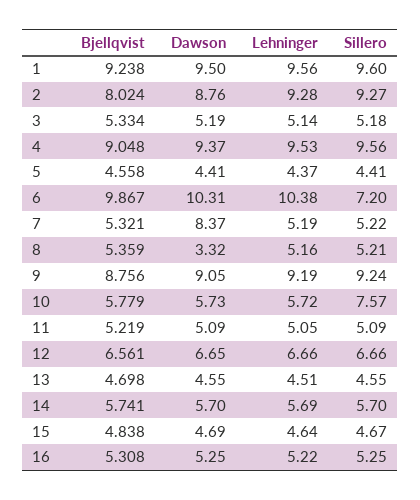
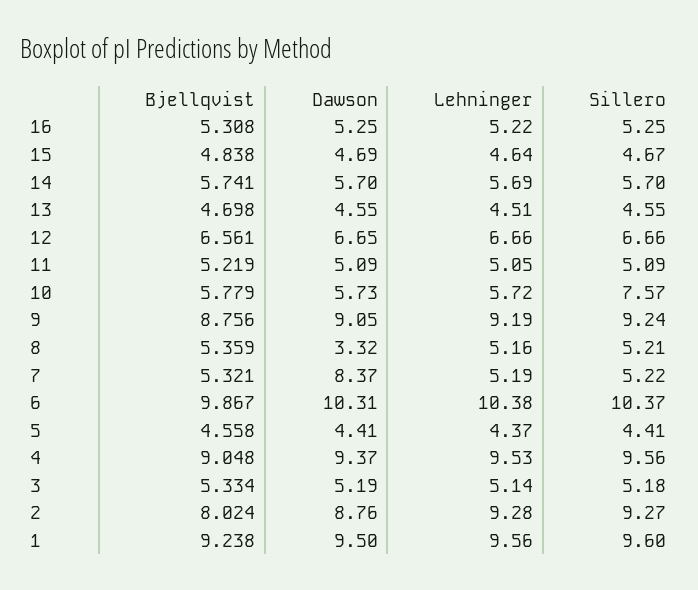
  {
    "Bjellqvist": {
      "1": 9.238,
      "2": 8.024,
      "3": 5.334,
      "4": 9.048,
      "5": 4.558,
      "6": 9.867,
      "7": 5.321,
      "8": 5.359,
      "9": 8.756,
      "10": 5.779,
      "11": 5.219,
      "12": 6.561,
      "13": 4.698,
      "14": 5.741,
      "15": 4.838,
      "16": 5.308
    },
    "Dawson": {
      "1": 9.5,
      "2": 8.76,
      "3": 5.19,
      "4": 9.37,
      "5": 4.41,
      "6": 10.31,
      "7": 8.37,
      "8": 3.32,
      "9": 9.05,
      "10": 5.73,
      "11": 5.09,
      "12": 6.65,
      "13": 4.55,
      "14": 5.7,
      "15": 4.69,
      "16": 5.25
    },
    "Lehninger": {
      "1": 9.56,
      "2": 9.28,
      "3": 5.14,
      "4": 9.53,
      "5": 4.37,
      "6": 10.38,
      "7": 5.19,
      "8": 5.16,
      "9": 9.19,
      "10": 5.72,
      "11": 5.05,
      "12": 6.66,
      "13": 4.51,
      "14": 5.69,
      "15": 4.64,
      "16": 5.22
    },
    "Sillero": {
      "1": 9.6,
      "2": 9.27,
      "3": 5.18,
      "4": 9.56,
      "5": 4.41,
-     "6": 7.2,
+     "6": 10.37,
      "7": 5.22,
      "8": 5.21,
      "9": 9.24,
      "10": 7.57,
      "11": 5.09,
      "12": 6.66,
      "13": 4.55,
      "14": 5.7,
      "15": 4.67,
      "16": 5.25
    }
  }

